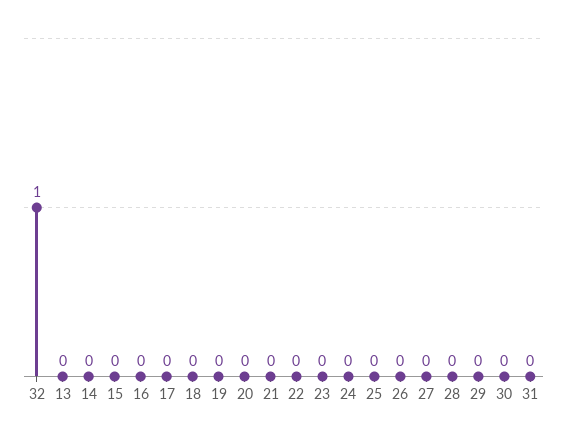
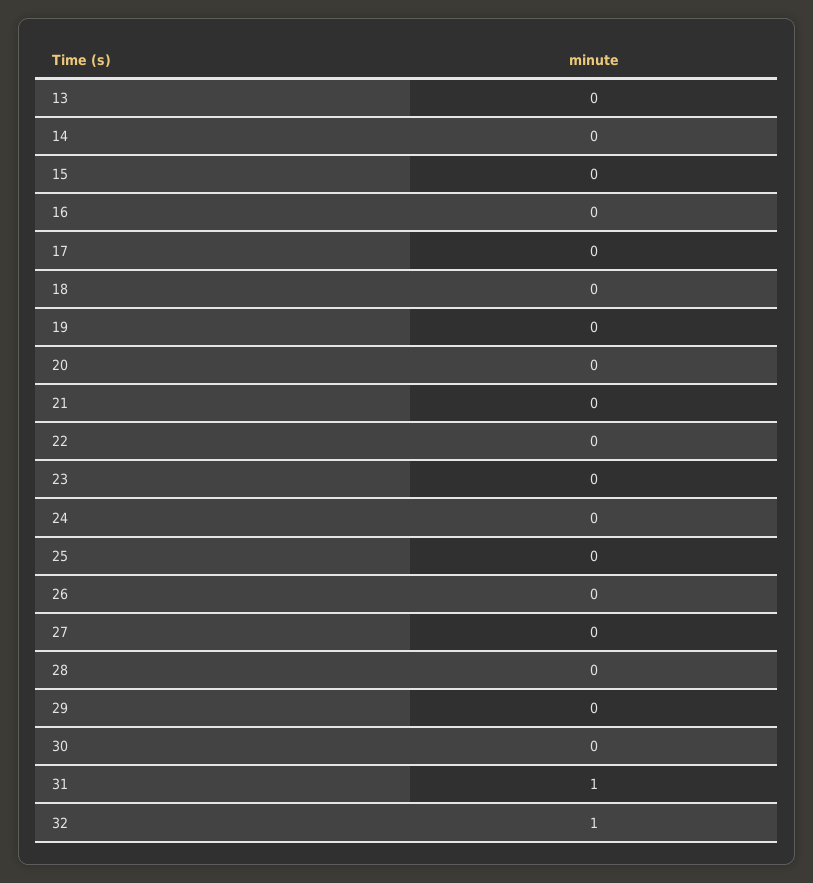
  {
    "32": 1,
    "13": 0,
    "14": 0,
    "15": 0,
    "16": 0,
    "17": 0,
    "18": 0,
    "19": 0,
    "20": 0,
    "21": 0,
    "22": 0,
    "23": 0,
    "24": 0,
    "25": 0,
    "26": 0,
    "27": 0,
    "28": 0,
    "29": 0,
    "30": 0,
-   "31": 0
+   "31": 1
  }

